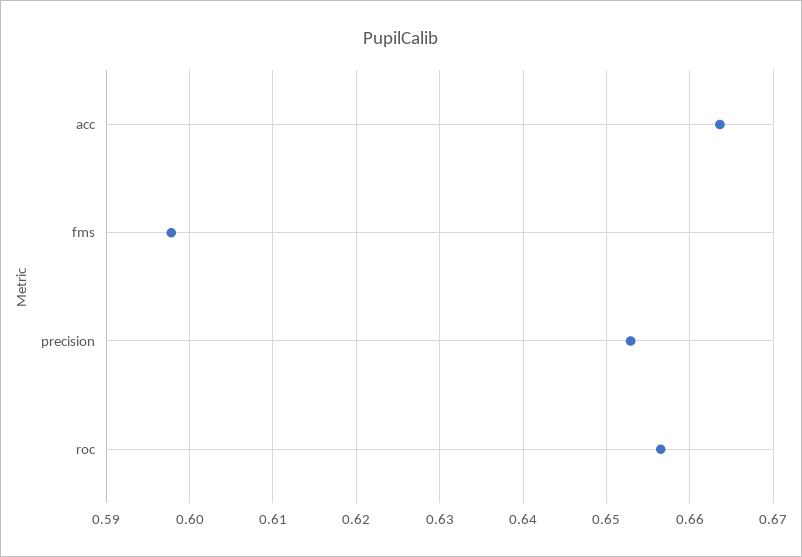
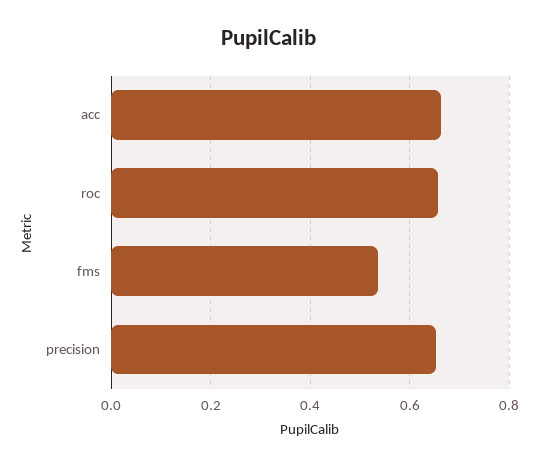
  {
    "acc": 0.664,
-   "fms": 0.598,
+   "fms": 0.54,
    "precision": 0.653,
    "roc": 0.657
  }

